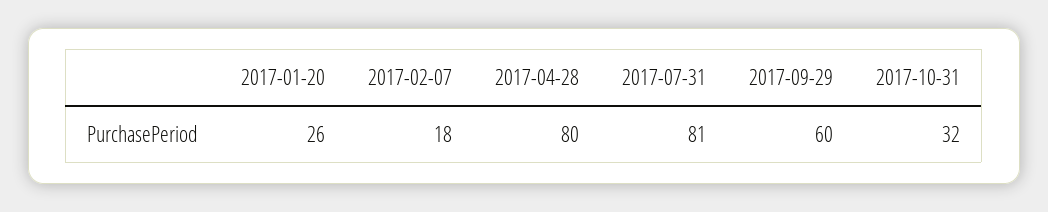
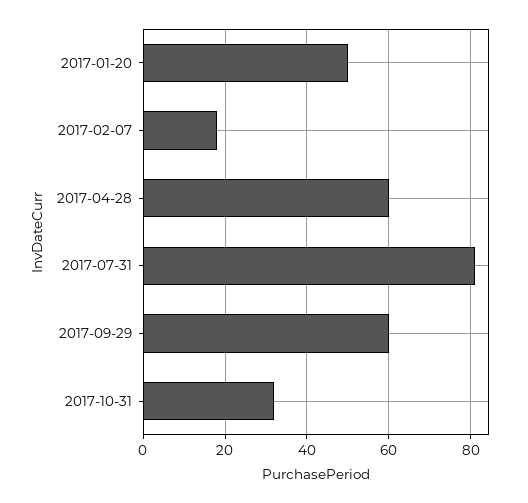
  {
-   "2017-01-20": 26,
+   "2017-01-20": 50,
    "2017-02-07": 18,
-   "2017-04-28": 80,
+   "2017-04-28": 60,
    "2017-07-31": 81,
    "2017-09-29": 60,
    "2017-10-31": 32
  }

